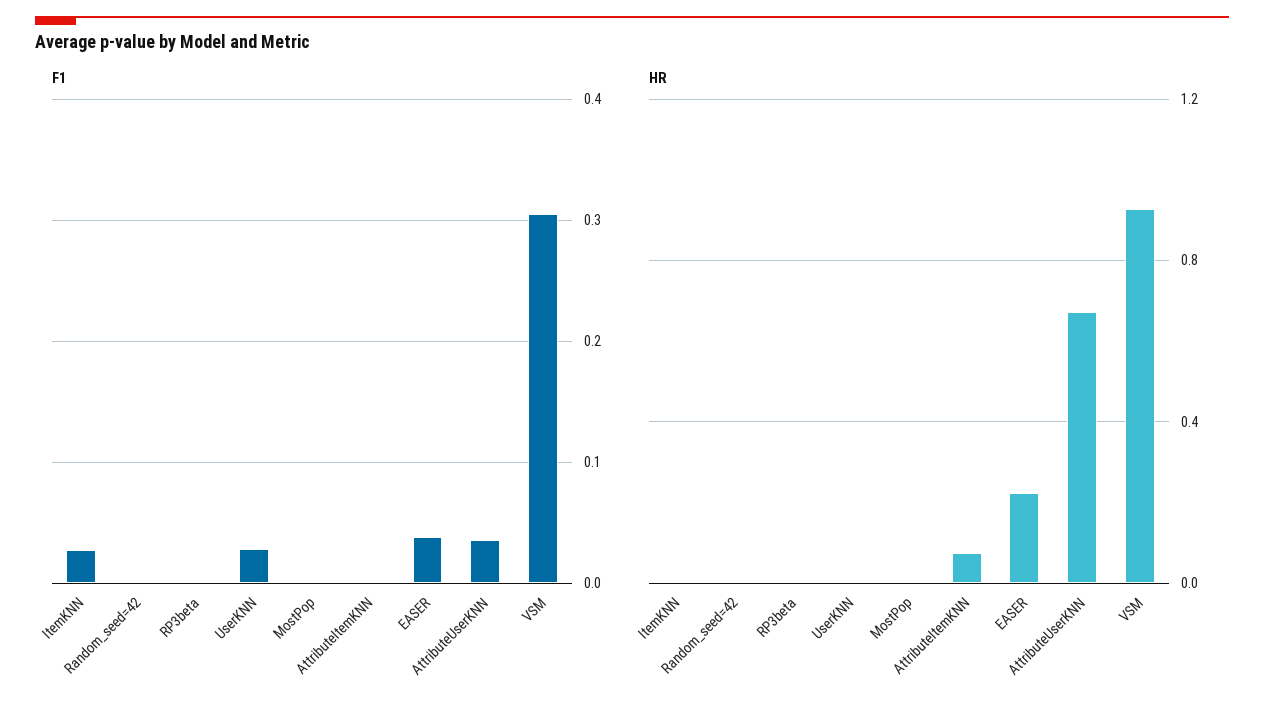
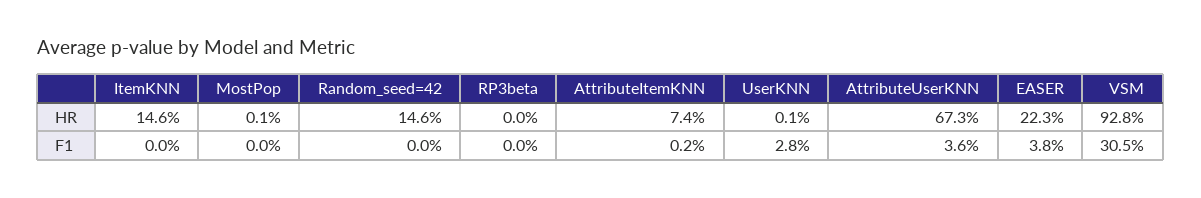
  {
    "F1": {
-     "ItemKNN": 0.03,
+     "ItemKNN": 0,
      "Random_seed=42": 0,
      "RP3beta": 0,
      "UserKNN": 0.028,
      "MostPop": 0,
      "AttributeItemKNN": 0.002,
      "EASER": 0.038,
      "AttributeUserKNN": 0.036,
      "VSM": 0.305
    },
    "HR": {
-     "ItemKNN": 0,
+     "ItemKNN": 0.146,
-     "Random_seed=42": 0,
+     "Random_seed=42": 0.146,
      "RP3beta": 0,
      "UserKNN": 0.001,
      "MostPop": 0.001,
      "AttributeItemKNN": 0.074,
      "EASER": 0.223,
      "AttributeUserKNN": 0.673,
      "VSM": 0.928
    }
  }

